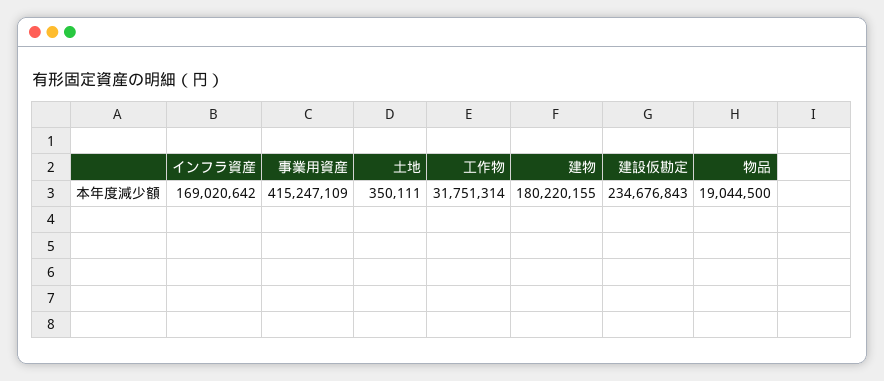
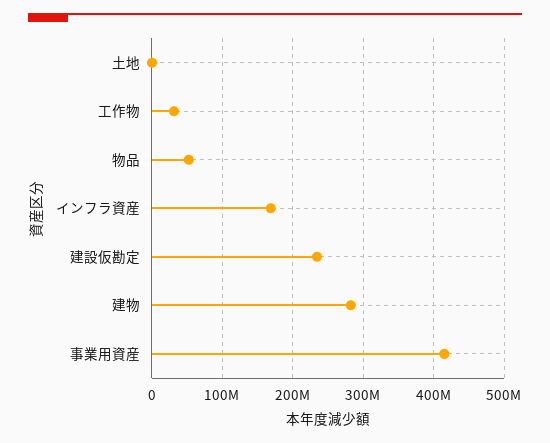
  {
    "インフラ資産": 169020642,
    "事業用資産": 415247109,
    "土地": 350111,
    "工作物": 31751314,
-   "建物": 180220155,
+   "建物": 280000000,
    "建設仮勘定": 234676843,
-   "物品": 19044500
+   "物品": 50000000
  }

